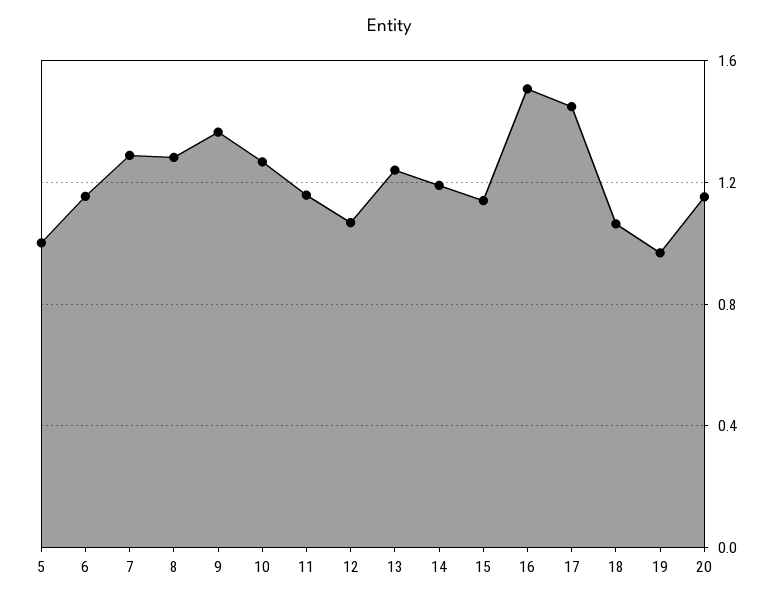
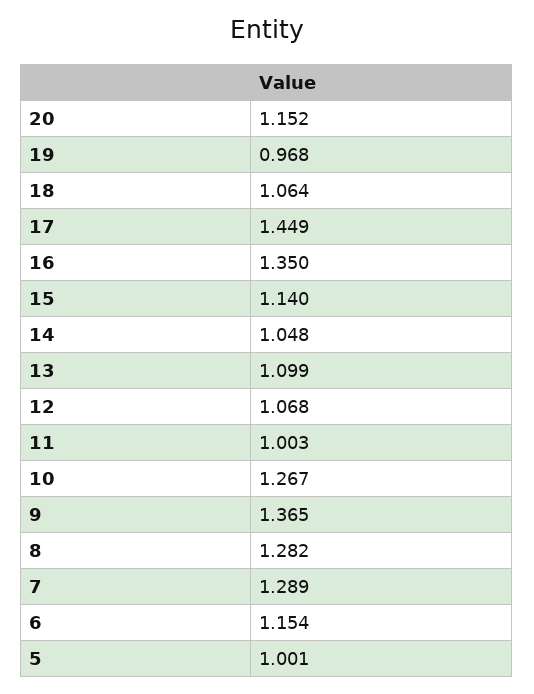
  {
    "5": 1.001,
    "6": 1.154,
    "7": 1.289,
    "8": 1.282,
    "9": 1.365,
    "10": 1.267,
-   "11": 1.15,
+   "11": 1.003,
    "12": 1.068,
-   "13": 1.25,
+   "13": 1.099,
-   "14": 1.2,
+   "14": 1.048,
    "15": 1.14,
-   "16": 1.5,
+   "16": 1.35,
    "17": 1.449,
    "18": 1.064,
    "19": 0.968,
    "20": 1.152
  }

